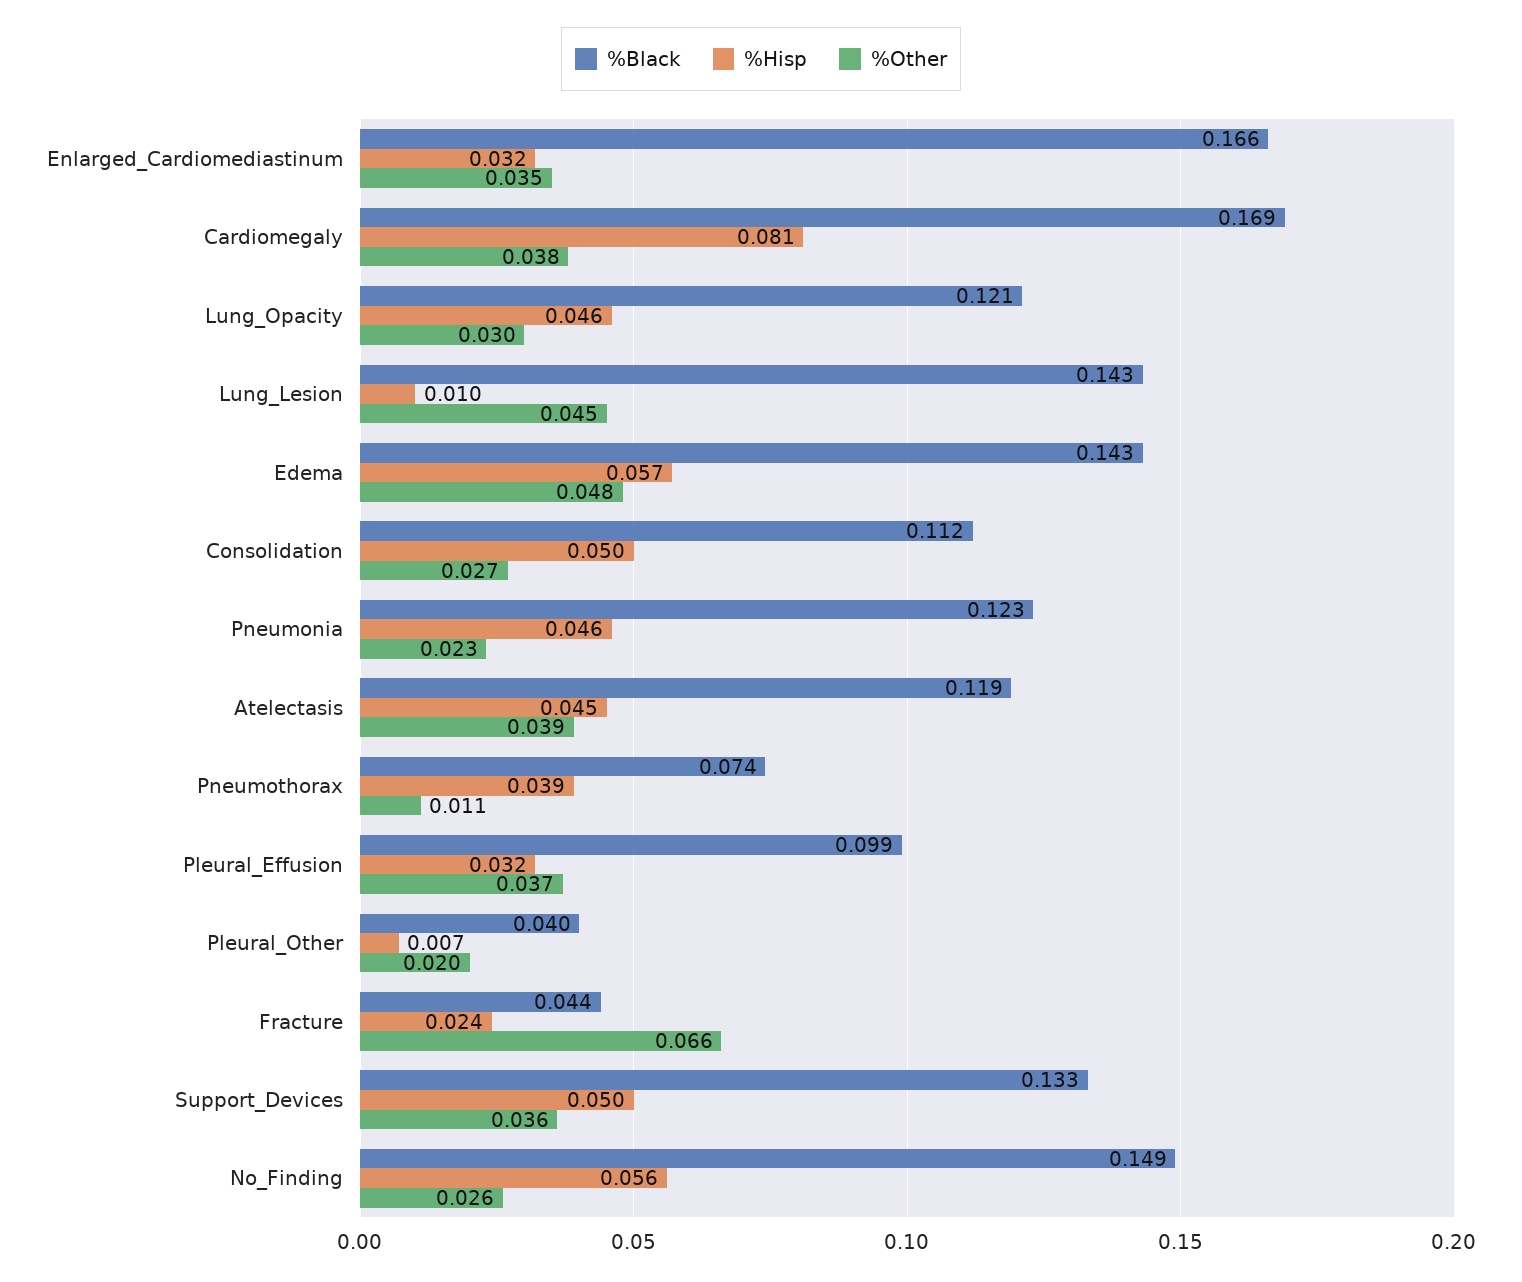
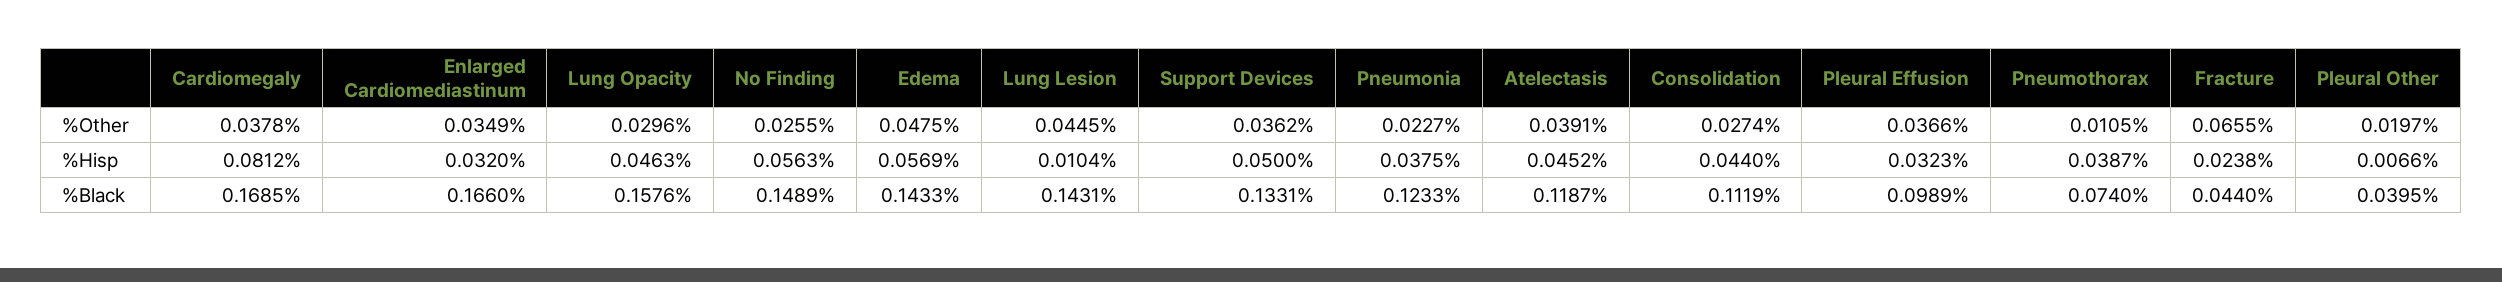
  {
    "%Black": {
      "Enlarged_Cardiomediastinum": 0.166,
      "Cardiomegaly": 0.1685,
-     "Lung_Opacity": 0.121,
+     "Lung_Opacity": 0.1576,
      "Lung_Lesion": 0.1431,
      "Edema": 0.1433,
      "Consolidation": 0.1119,
      "Pneumonia": 0.1233,
      "Atelectasis": 0.1187,
      "Pneumothorax": 0.074,
      "Pleural_Effusion": 0.0989,
      "Pleural_Other": 0.0395,
      "Fracture": 0.044,
      "Support_Devices": 0.1331,
      "No_Finding": 0.1489
    },
    "%Hisp": {
      "Enlarged_Cardiomediastinum": 0.032,
      "Cardiomegaly": 0.0812,
      "Lung_Opacity": 0.0463,
      "Lung_Lesion": 0.0104,
      "Edema": 0.0569,
-     "Consolidation": 0.05,
+     "Consolidation": 0.044,
-     "Pneumonia": 0.046,
+     "Pneumonia": 0.0375,
      "Atelectasis": 0.0452,
      "Pneumothorax": 0.0387,
      "Pleural_Effusion": 0.0323,
      "Pleural_Other": 0.0066,
      "Fracture": 0.0238,
      "Support_Devices": 0.05,
      "No_Finding": 0.0563
    },
    "%Other": {
      "Enlarged_Cardiomediastinum": 0.0349,
      "Cardiomegaly": 0.0378,
      "Lung_Opacity": 0.0296,
      "Lung_Lesion": 0.0445,
      "Edema": 0.0475,
      "Consolidation": 0.0274,
      "Pneumonia": 0.0227,
      "Atelectasis": 0.0391,
      "Pneumothorax": 0.0105,
      "Pleural_Effusion": 0.0366,
      "Pleural_Other": 0.0197,
      "Fracture": 0.0655,
      "Support_Devices": 0.0362,
      "No_Finding": 0.0255
    }
  }

